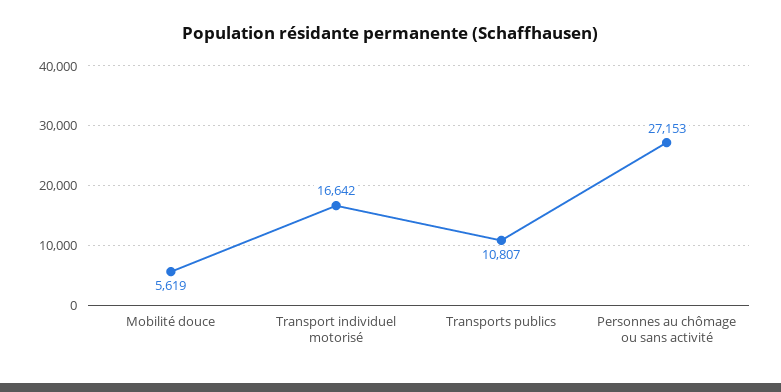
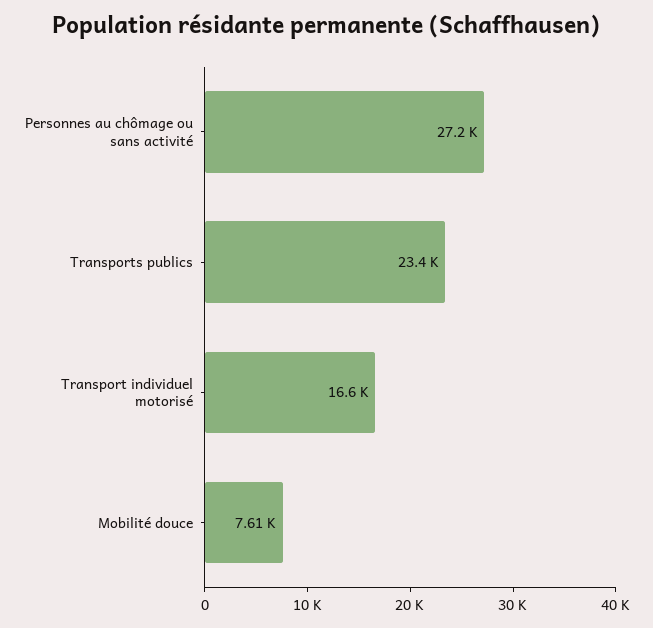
  {
-   "Mobilité douce": 5619,
+   "Mobilité douce": 7610,
    "Transport individuel motorisé": 16642,
-   "Transports publics": 10807,
+   "Transports publics": 23400,
    "Personnes au chômage ou sans activité": 27153
  }

